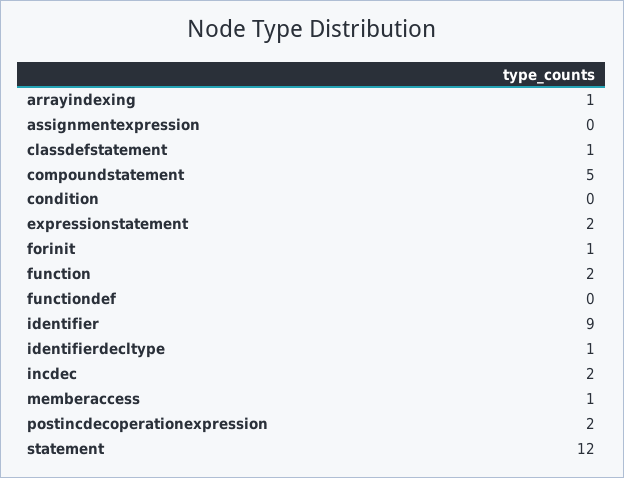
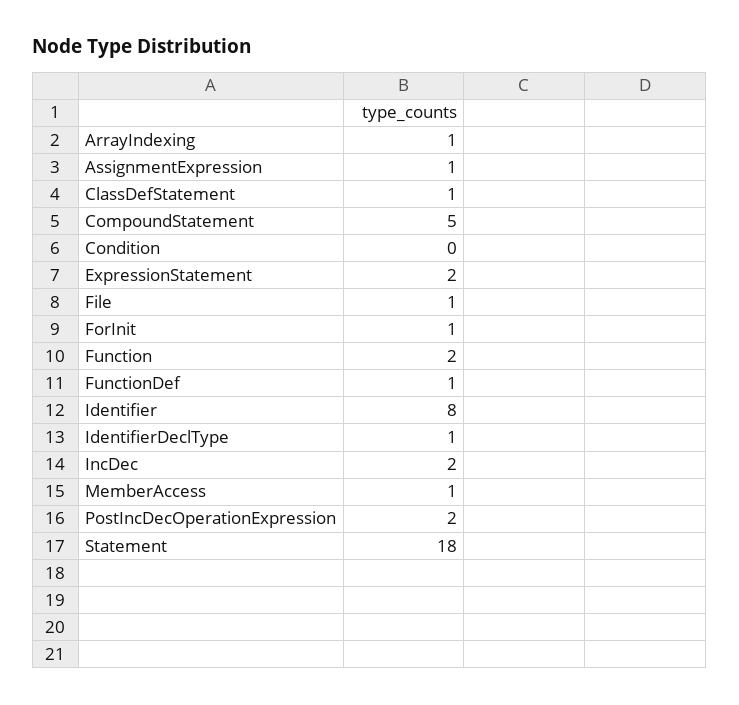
  {
    "arrayindexing": 1,
-   "assignmentexpression": 0,
+   "assignmentexpression": 1,
    "classdefstatement": 1,
    "compoundstatement": 5,
    "condition": 0,
    "expressionstatement": 2,
    "forinit": 1,
    "function": 2,
-   "functiondef": 0,
+   "functiondef": 1,
-   "identifier": 9,
+   "identifier": 8,
    "identifierdecltype": 1,
    "incdec": 2,
    "memberaccess": 1,
    "postincdecoperationexpression": 2,
-   "statement": 12
+   "statement": 18,
+   "File": 1
  }

